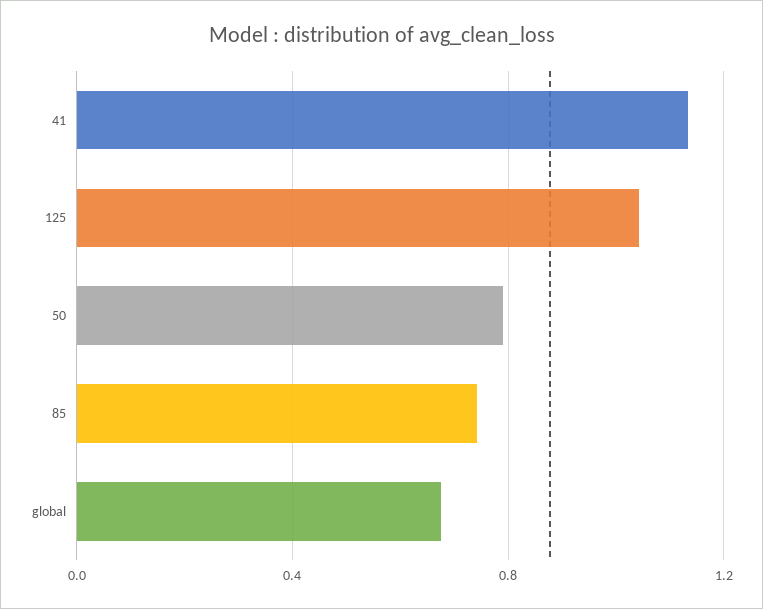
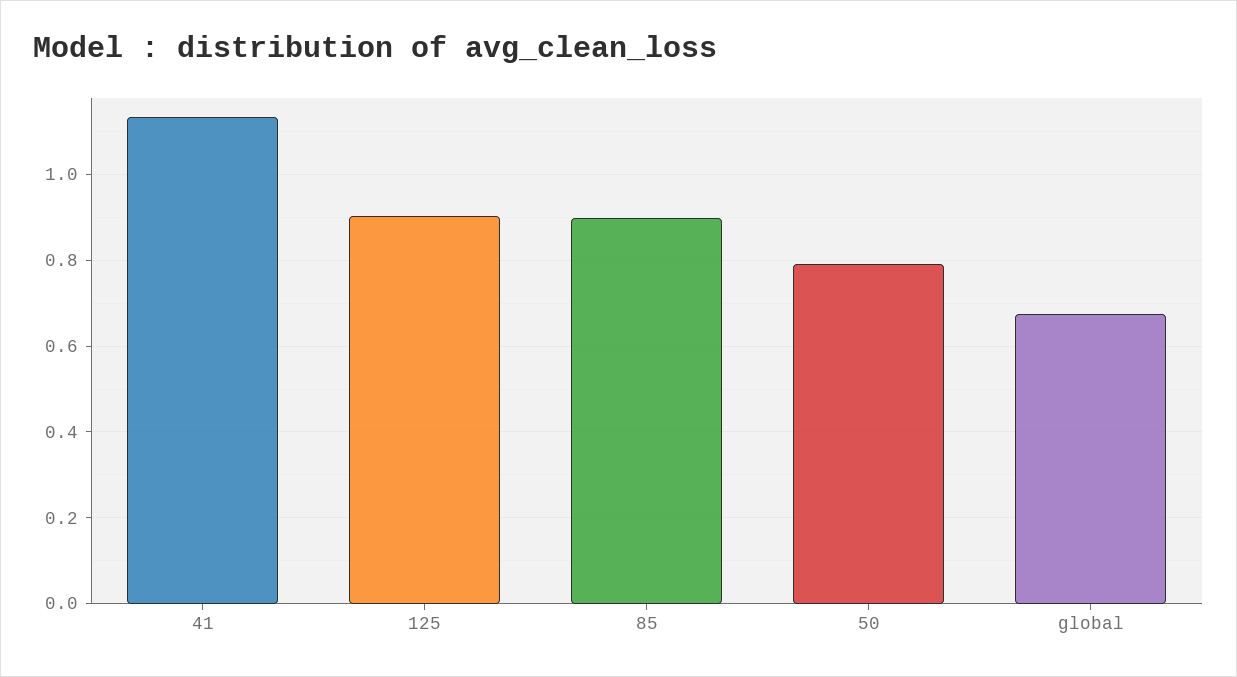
  {
    "41": 1.14,
-   "125": 1.05,
+   "125": 0.9,
    "50": 0.8,
-   "85": 0.75,
+   "85": 0.9,
    "global": 0.68
  }

